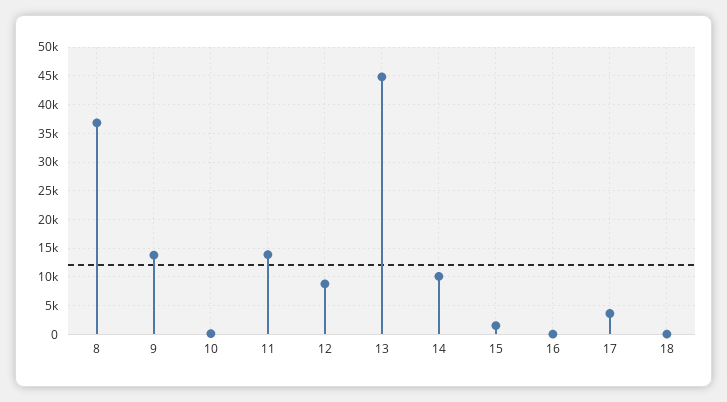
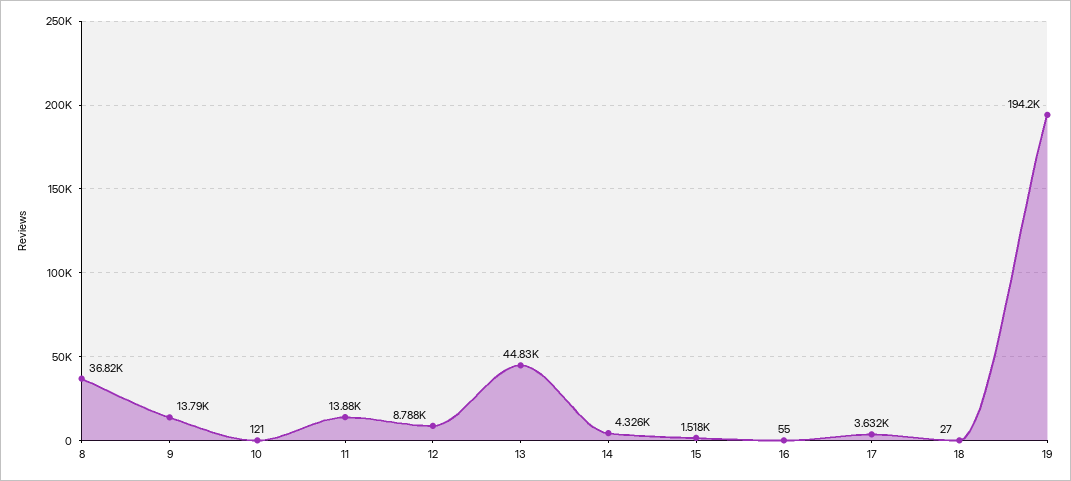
  {
    "8": 36820,
    "9": 13790,
    "10": 121,
    "11": 13880,
    "12": 8788,
    "13": 44830,
-   "14": 10000,
+   "14": 4326,
    "15": 1518,
    "16": 55,
    "17": 3632,
-   "18": 27
+   "18": 27,
+   "19": 194200
  }

